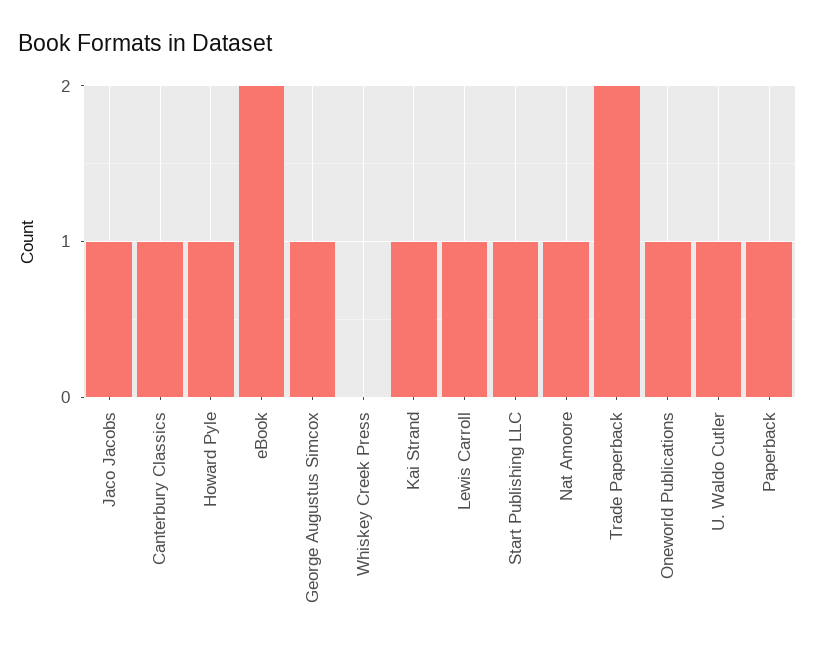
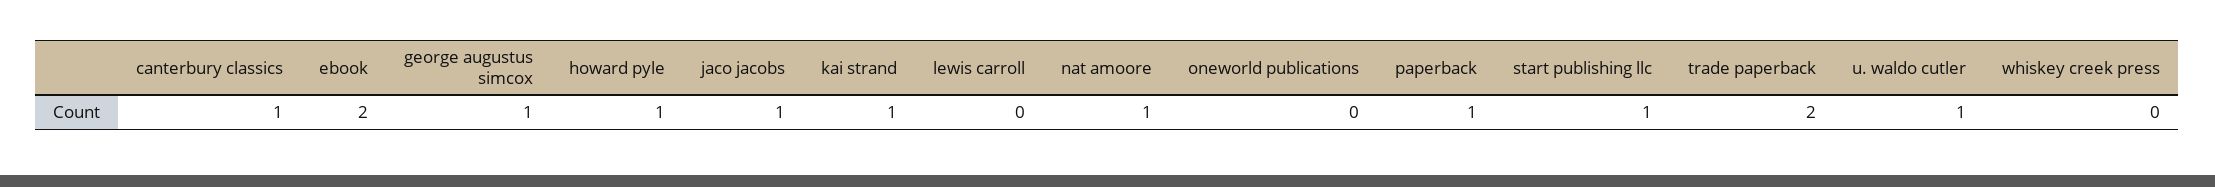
  {
    "Jaco Jacobs": 1,
    "Canterbury Classics": 1,
    "Howard Pyle": 1,
    "eBook": 2,
    "George Augustus Simcox": 1,
    "Whiskey Creek Press": 0,
    "Kai Strand": 1,
-   "Lewis Carroll": 1,
+   "Lewis Carroll": 0,
    "Start Publishing LLC": 1,
    "Nat Amoore": 1,
    "Trade Paperback": 2,
-   "Oneworld Publications": 1,
+   "Oneworld Publications": 0,
    "U. Waldo Cutler": 1,
    "Paperback": 1
  }

